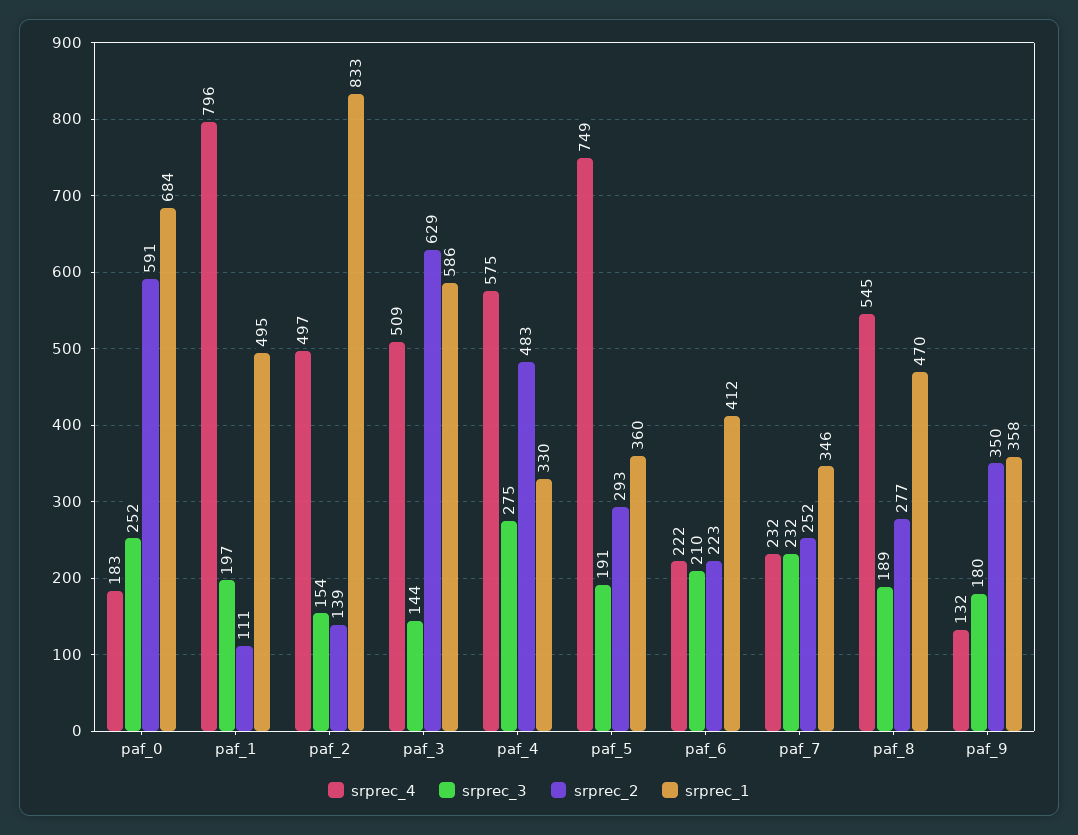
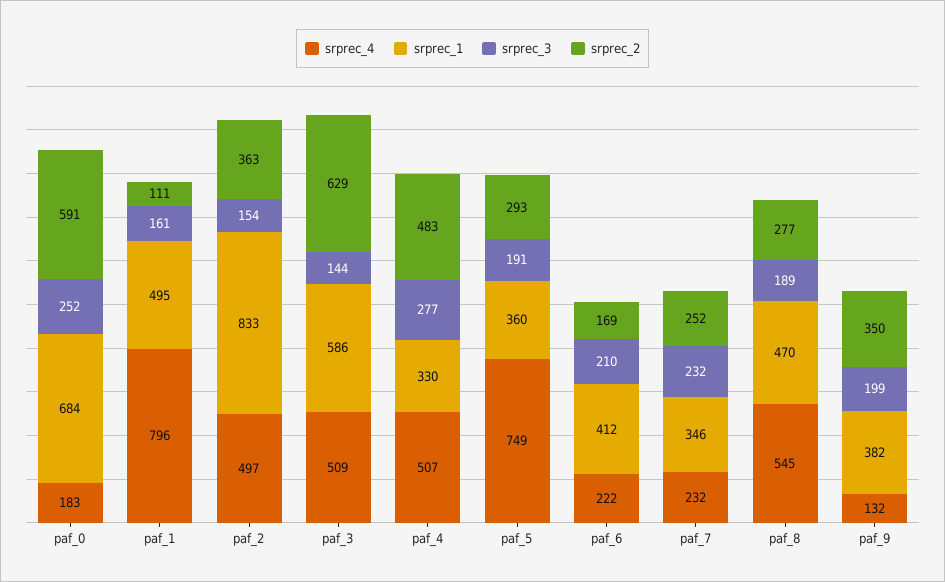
  {
    "srprec_4": {
      "paf_0": 183,
      "paf_1": 796,
      "paf_2": 497,
      "paf_3": 509,
-     "paf_4": 575,
+     "paf_4": 507,
      "paf_5": 749,
      "paf_6": 222,
      "paf_7": 232,
      "paf_8": 545,
      "paf_9": 132
    },
    "srprec_3": {
      "paf_0": 252,
-     "paf_1": 197,
+     "paf_1": 161,
      "paf_2": 154,
      "paf_3": 144,
-     "paf_4": 275,
+     "paf_4": 277,
      "paf_5": 191,
      "paf_6": 210,
      "paf_7": 232,
      "paf_8": 189,
-     "paf_9": 180
+     "paf_9": 199
    },
    "srprec_2": {
      "paf_0": 591,
      "paf_1": 111,
-     "paf_2": 139,
+     "paf_2": 363,
      "paf_3": 629,
      "paf_4": 483,
      "paf_5": 293,
-     "paf_6": 223,
+     "paf_6": 169,
      "paf_7": 252,
      "paf_8": 277,
      "paf_9": 350
    },
    "srprec_1": {
      "paf_0": 684,
      "paf_1": 495,
      "paf_2": 833,
      "paf_3": 586,
      "paf_4": 330,
      "paf_5": 360,
      "paf_6": 412,
      "paf_7": 346,
      "paf_8": 470,
-     "paf_9": 358
+     "paf_9": 382
    }
  }

